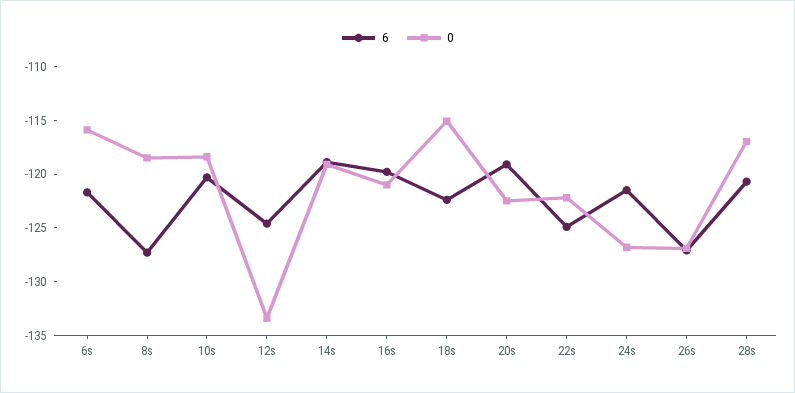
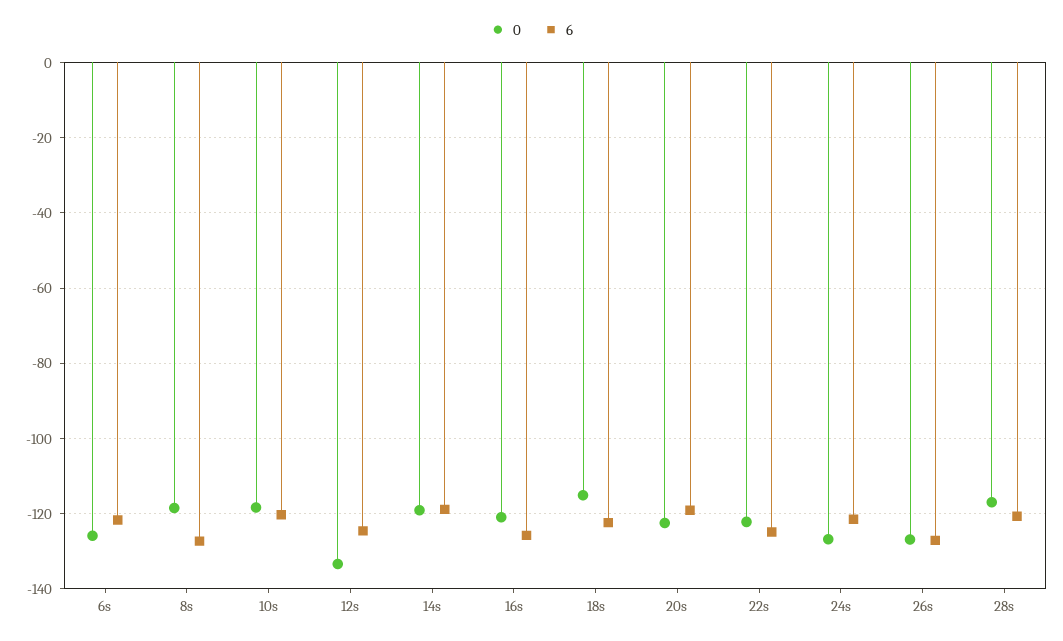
  {
    "6": {
      "6s": -122,
      "8s": -127,
      "10s": -120,
      "12s": -125,
      "14s": -119,
-     "16s": -120,
+     "16s": -126,
      "18s": -122,
      "20s": -119,
      "22s": -125,
      "24s": -122,
      "26s": -127,
      "28s": -121
    },
    "0": {
-     "6s": -116,
+     "6s": -126,
      "8s": -119,
      "10s": -118,
      "12s": -133,
      "14s": -119,
      "16s": -121,
      "18s": -115,
      "20s": -123,
      "22s": -122,
      "24s": -127,
      "26s": -127,
      "28s": -117
    }
  }

